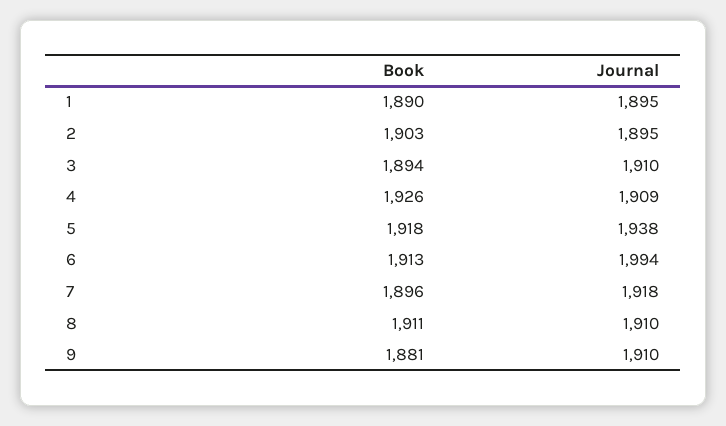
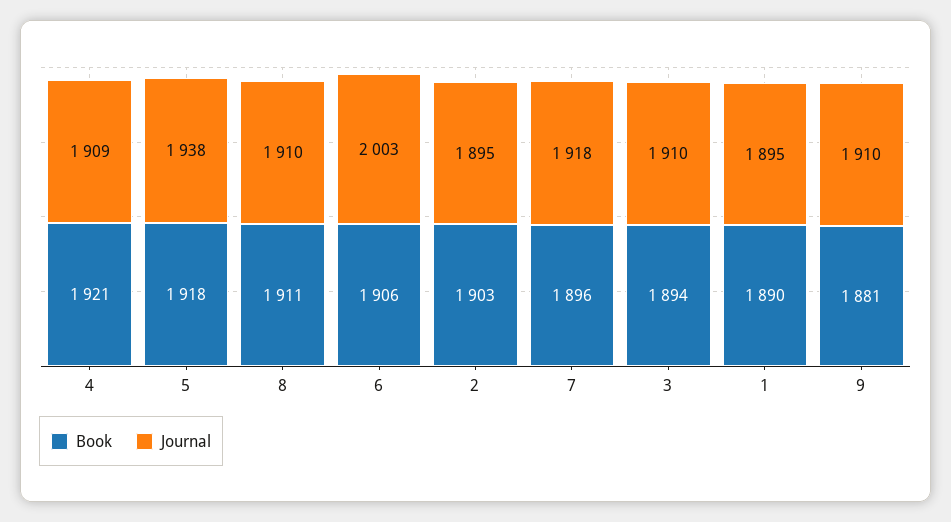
  {
    "Book": {
      "1": 1890,
      "2": 1903,
      "3": 1894,
-     "4": 1926,
+     "4": 1921,
      "5": 1918,
-     "6": 1913,
+     "6": 1906,
      "7": 1896,
      "8": 1911,
      "9": 1881
    },
    "Journal": {
      "1": 1895,
      "2": 1895,
      "3": 1910,
      "4": 1909,
      "5": 1938,
-     "6": 1994,
+     "6": 2003,
      "7": 1918,
      "8": 1910,
      "9": 1910
    }
  }

